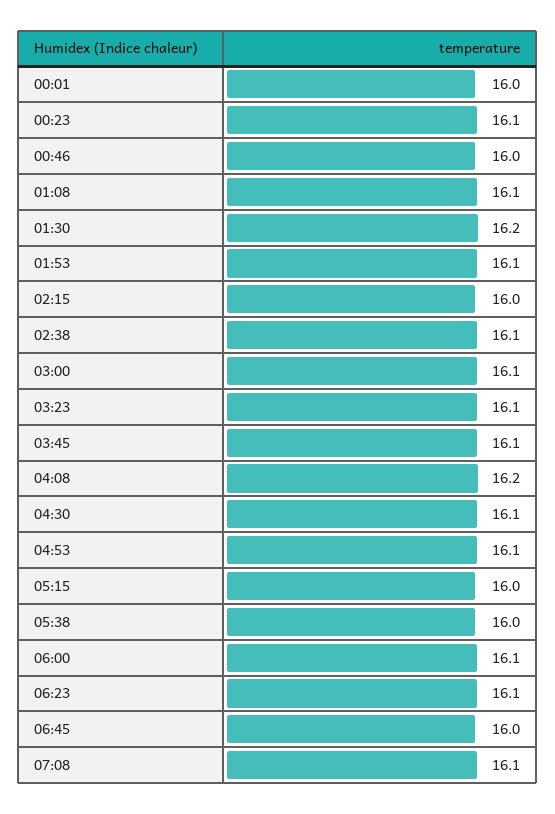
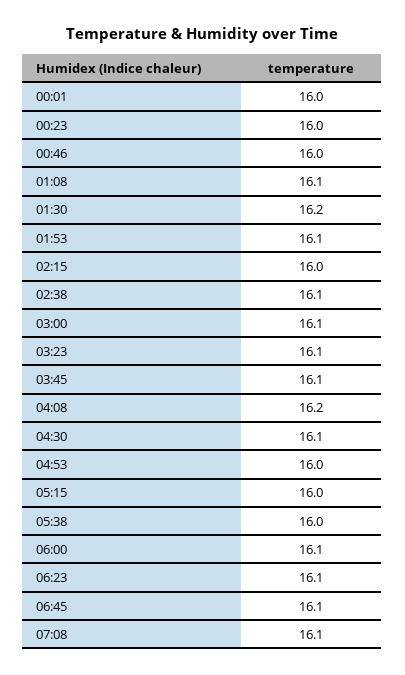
  {
    "00:01": 16,
-   "00:23": 16.1,
+   "00:23": 16,
    "00:46": 16,
    "01:08": 16.1,
    "01:30": 16.2,
    "01:53": 16.1,
    "02:15": 16,
    "02:38": 16.1,
    "03:00": 16.1,
    "03:23": 16.1,
    "03:45": 16.1,
    "04:08": 16.2,
    "04:30": 16.1,
-   "04:53": 16.1,
+   "04:53": 16,
    "05:15": 16,
    "05:38": 16,
    "06:00": 16.1,
    "06:23": 16.1,
-   "06:45": 16,
+   "06:45": 16.1,
    "07:08": 16.1
  }

